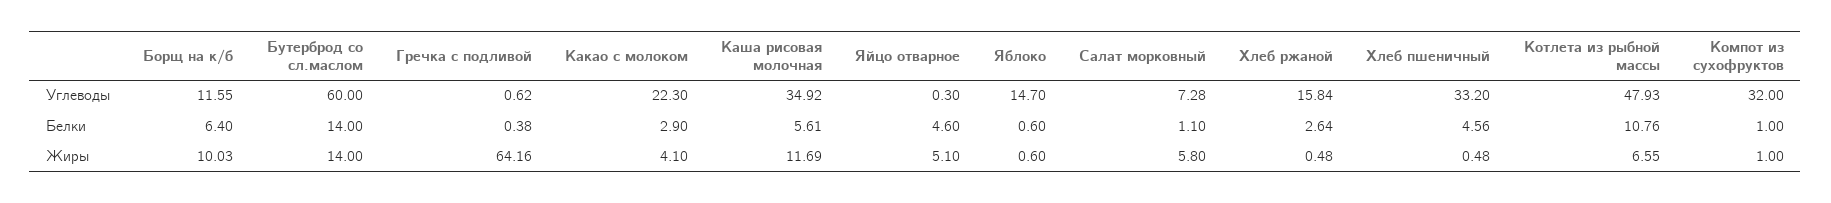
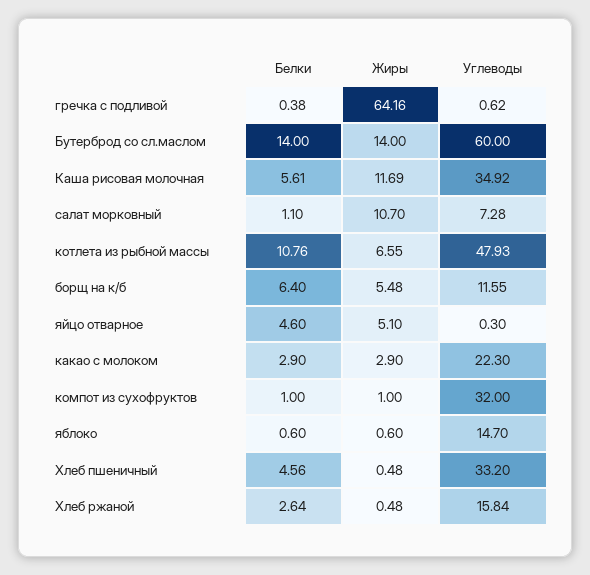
  {
    "Борщ на к/б": {
      "Углеводы": 11.55,
      "Белки": 6.4,
-     "Жиры": 10.03
+     "Жиры": 5.48
    },
    "Бутерброд со сл.маслом": {
      "Углеводы": 60,
      "Белки": 14,
      "Жиры": 14
    },
    "Гречка с подливой": {
      "Углеводы": 0.62,
      "Белки": 0.38,
      "Жиры": 64.16
    },
    "Какао с молоком": {
      "Углеводы": 22.3,
      "Белки": 2.9,
-     "Жиры": 4.1
+     "Жиры": 2.9
    },
    "Каша рисовая молочная": {
      "Углеводы": 34.92,
      "Белки": 5.61,
      "Жиры": 11.69
    },
    "Яйцо отварное": {
      "Углеводы": 0.3,
      "Белки": 4.6,
      "Жиры": 5.1
    },
    "Яблоко": {
      "Углеводы": 14.7,
      "Белки": 0.6,
      "Жиры": 0.6
    },
    "Салат морковный": {
      "Углеводы": 7.28,
      "Белки": 1.1,
-     "Жиры": 5.8
+     "Жиры": 10.7
    },
    "Хлеб ржаной": {
      "Углеводы": 15.84,
      "Белки": 2.64,
      "Жиры": 0.48
    },
    "Хлеб пшеничный": {
      "Углеводы": 33.2,
      "Белки": 4.56,
      "Жиры": 0.48
    },
    "Котлета из рыбной массы": {
      "Углеводы": 47.93,
      "Белки": 10.76,
      "Жиры": 6.55
    },
    "Компот из сухофруктов": {
      "Углеводы": 32,
      "Белки": 1,
      "Жиры": 1
    }
  }

